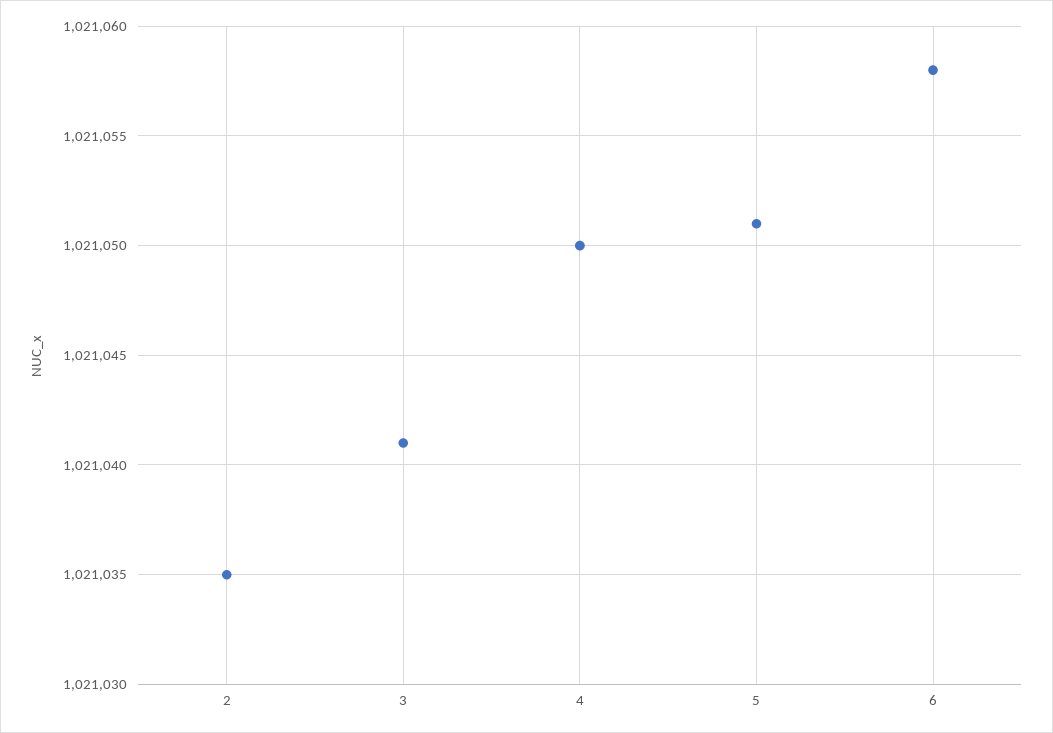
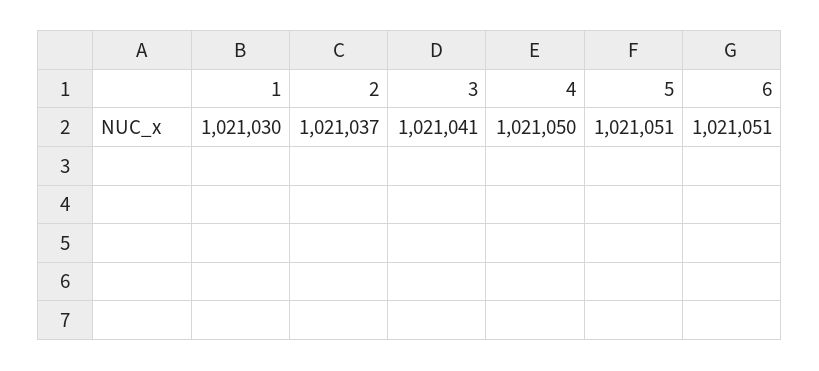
  {
-   "2": 1021035,
+   "2": 1021037,
    "3": 1021041,
    "4": 1021050,
    "5": 1021051,
-   "6": 1021058
+   "6": 1021051,
+   "1": 1021030
  }

